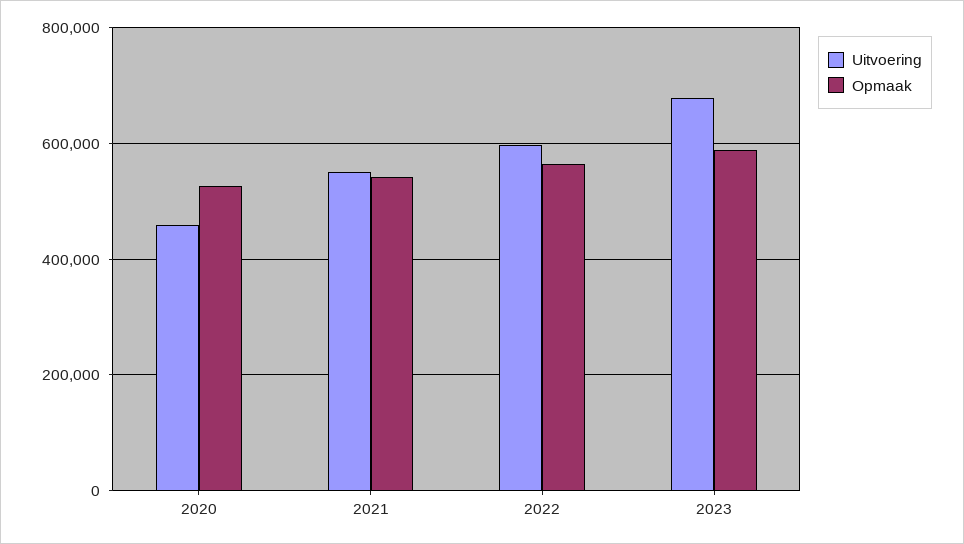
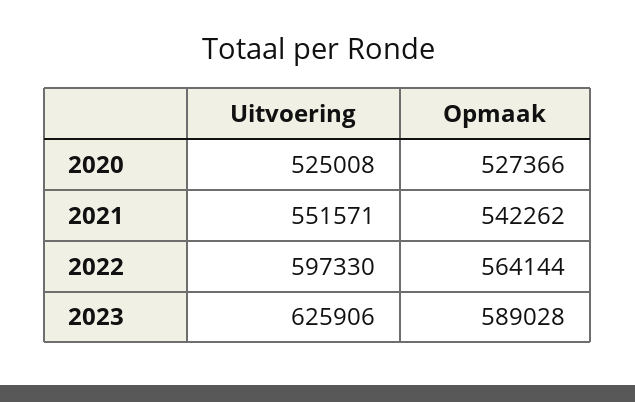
  {
    "Uitvoering": {
-     "2020": 460000,
+     "2020": 525008,
      "2021": 551571,
      "2022": 597330,
-     "2023": 680000
+     "2023": 625906
    },
    "Opmaak": {
      "2020": 527366,
      "2021": 542262,
      "2022": 564144,
      "2023": 589028
    }
  }

